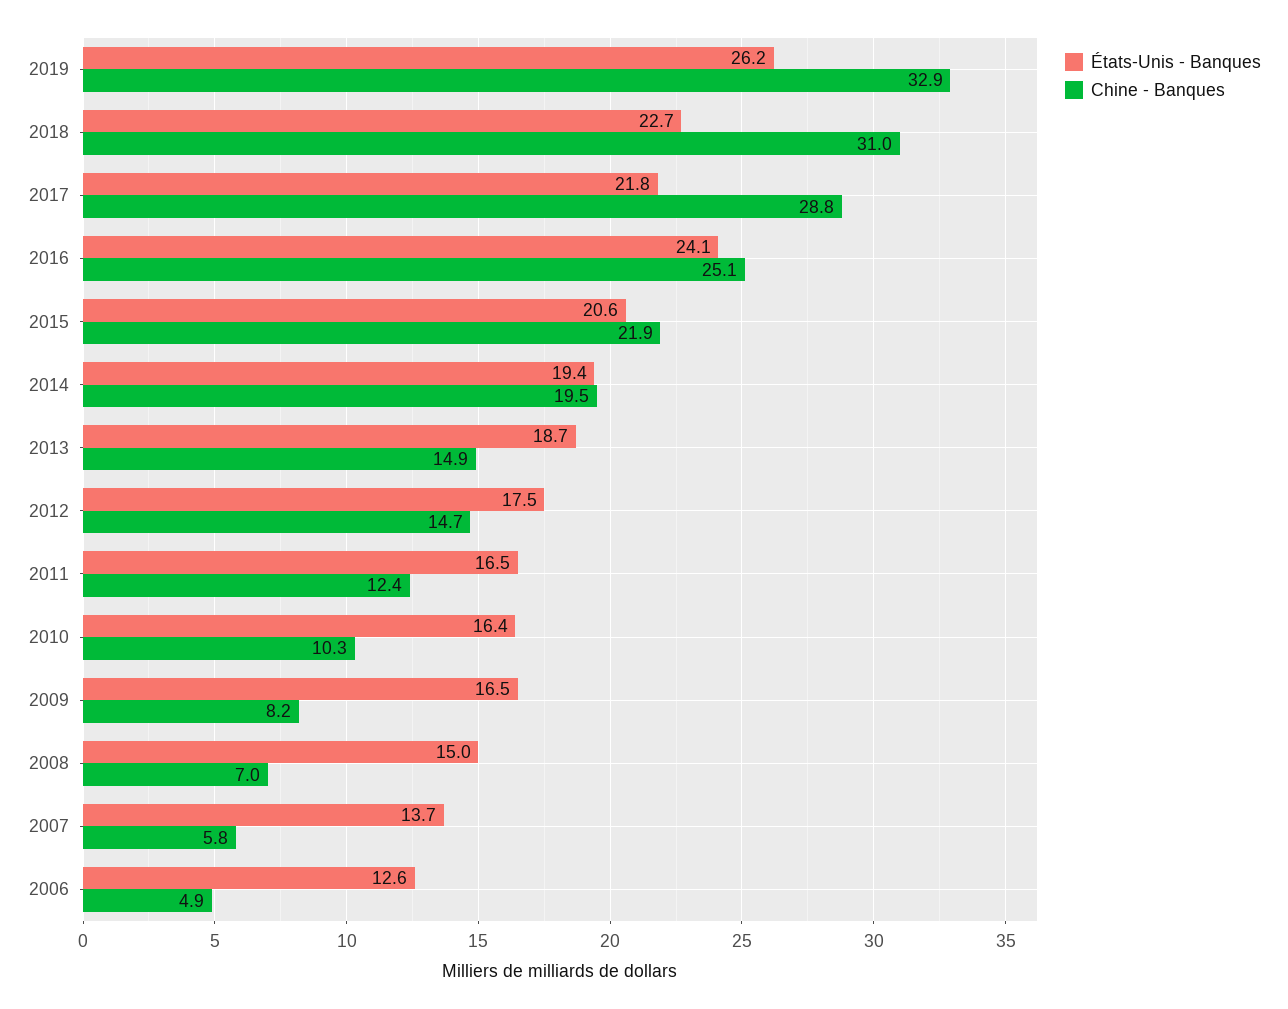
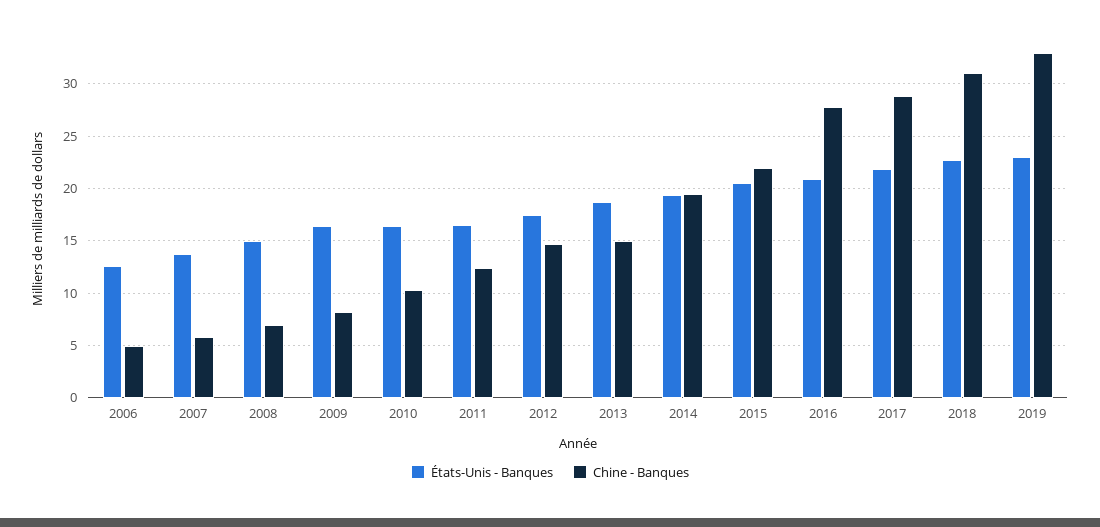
  {
    "États-Unis - Banques": {
-     "2019": 26.2,
+     "2019": 23,
      "2018": 22.7,
      "2017": 21.8,
-     "2016": 24.1,
+     "2016": 21,
      "2015": 20.6,
      "2014": 19.4,
      "2013": 18.7,
      "2012": 17.5,
      "2011": 16.5,
      "2010": 16.4,
      "2009": 16.5,
      "2008": 15,
      "2007": 13.7,
      "2006": 12.6
    },
    "Chine - Banques": {
      "2019": 32.9,
      "2018": 31,
      "2017": 28.8,
-     "2016": 25.1,
+     "2016": 28,
      "2015": 21.9,
      "2014": 19.5,
      "2013": 14.9,
      "2012": 14.7,
      "2011": 12.4,
      "2010": 10.3,
      "2009": 8.2,
      "2008": 7,
      "2007": 5.8,
      "2006": 4.9
    }
  }

